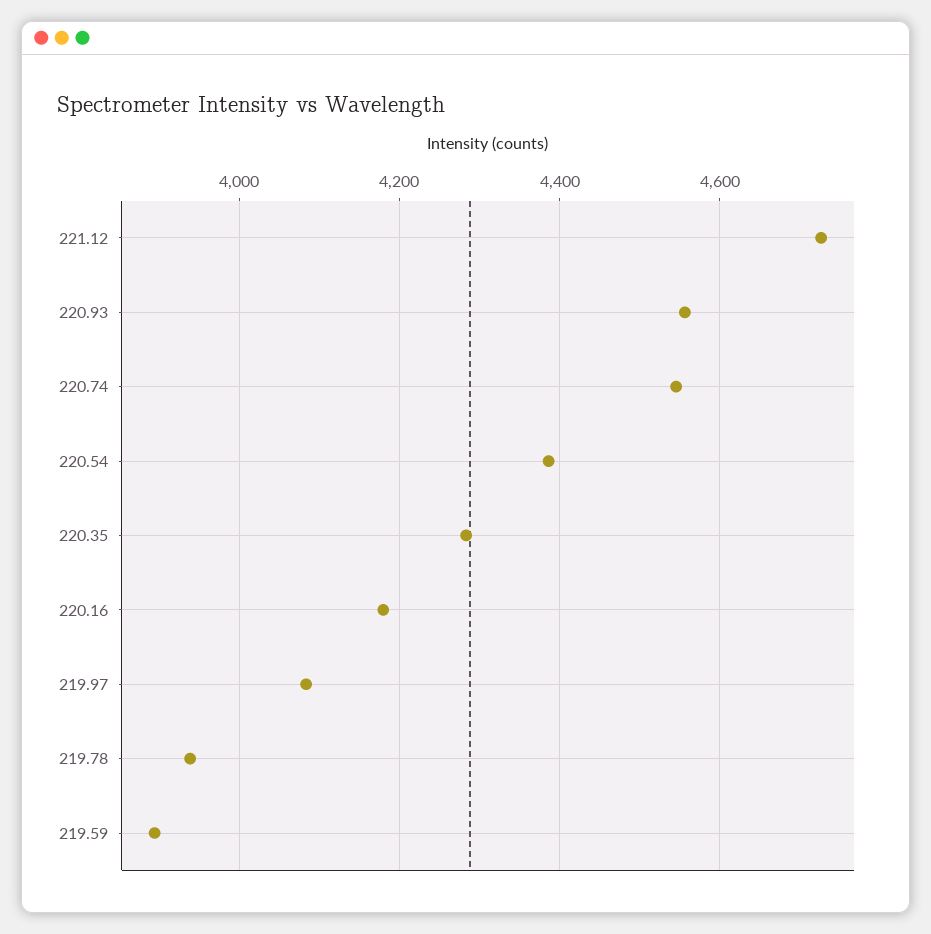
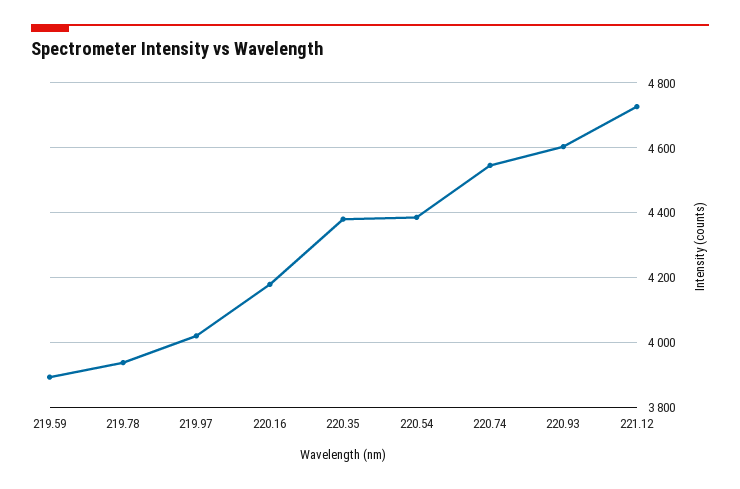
  {
    "221.12": 4720,
-   "220.93": 4560,
+   "220.93": 4600,
    "220.74": 4540,
    "220.54": 4380,
-   "220.35": 4280,
+   "220.35": 4380,
    "220.16": 4180,
-   "219.97": 4080,
+   "219.97": 4020,
    "219.78": 3940,
    "219.59": 3900
  }

